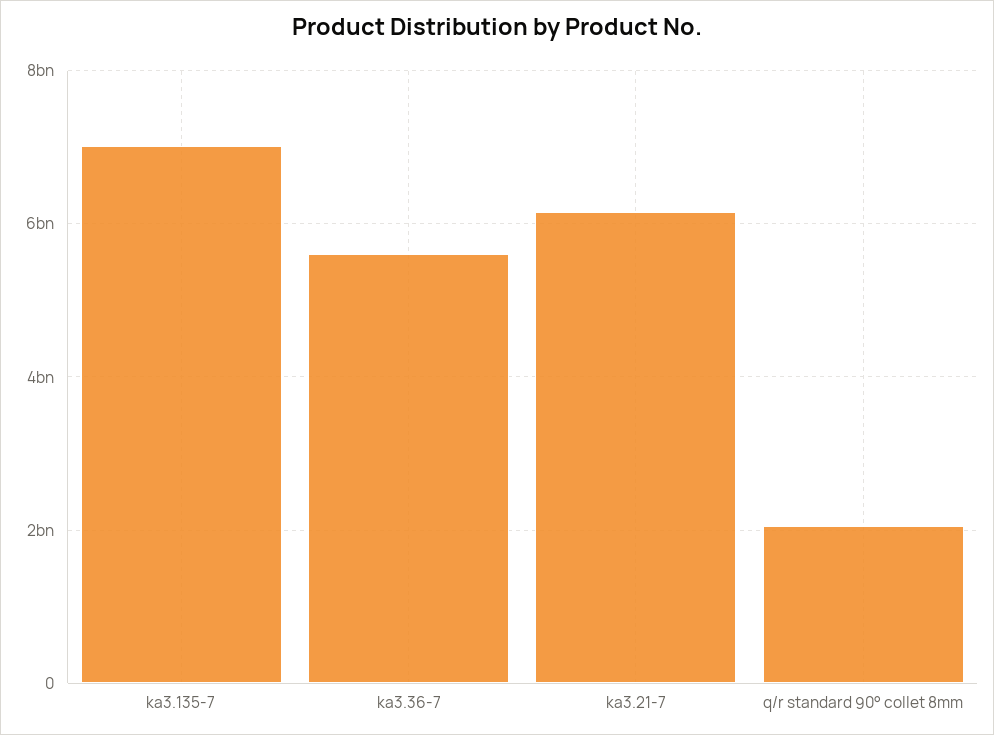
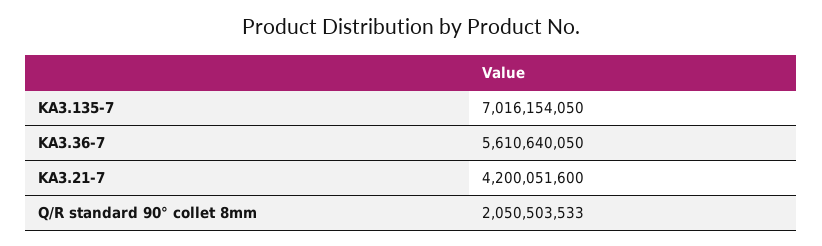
  {
    "ka3.135-7": 7016154050,
    "ka3.36-7": 5610640050,
-   "ka3.21-7": 6200000000,
+   "ka3.21-7": 4200051600,
    "q/r standard 90° collet 8mm": 2050503533
  }

